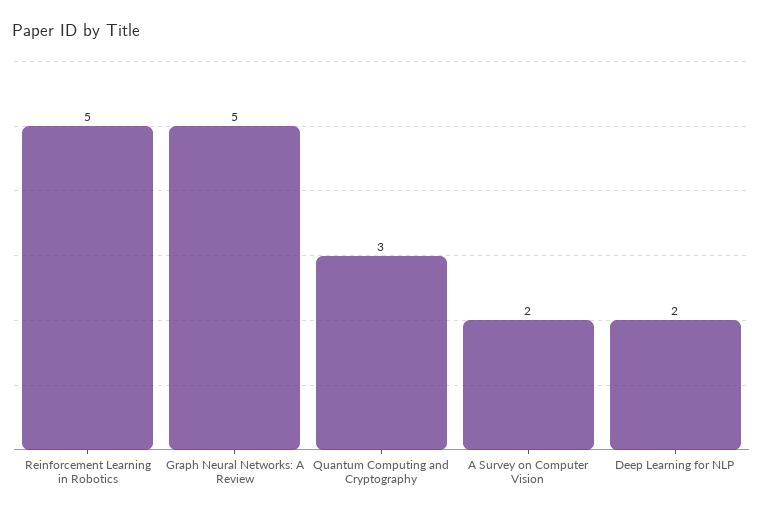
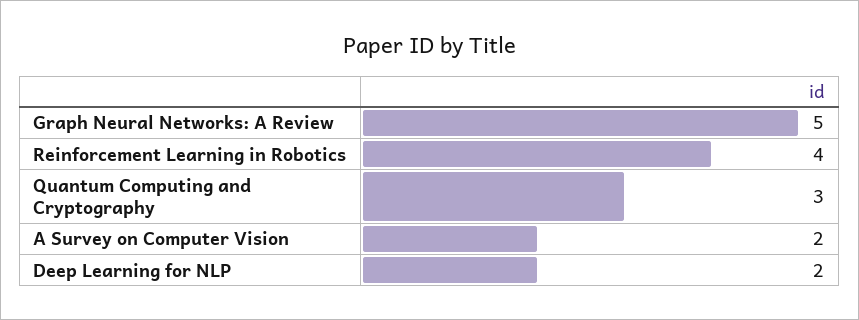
  {
-   "Reinforcement Learning in Robotics": 5,
+   "Reinforcement Learning in Robotics": 4,
    "Graph Neural Networks: A Review": 5,
    "Quantum Computing and Cryptography": 3,
    "A Survey on Computer Vision": 2,
    "Deep Learning for NLP": 2
  }

